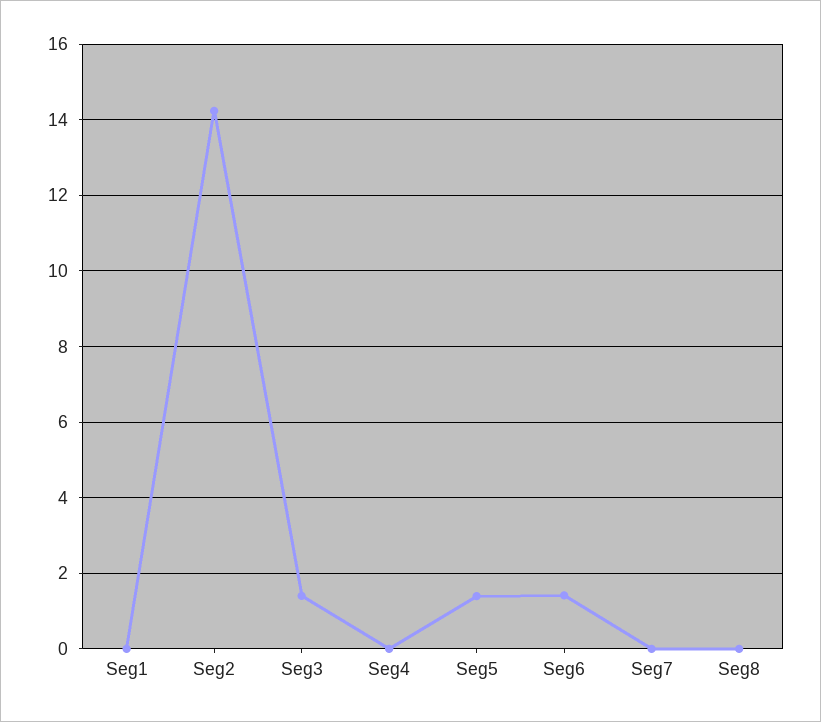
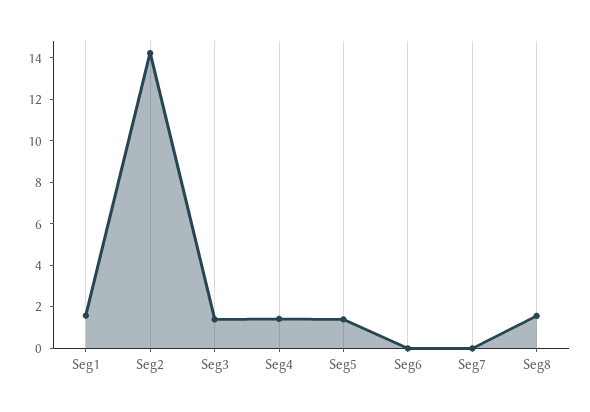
  {
-   "Seg1": 0,
+   "Seg1": 1.5,
    "Seg2": 14.2,
    "Seg3": 1.4,
-   "Seg4": 0,
+   "Seg4": 1.5,
    "Seg5": 1.4,
-   "Seg6": 1.4,
+   "Seg6": 0,
    "Seg7": 0,
-   "Seg8": 0
+   "Seg8": 1.5
  }

